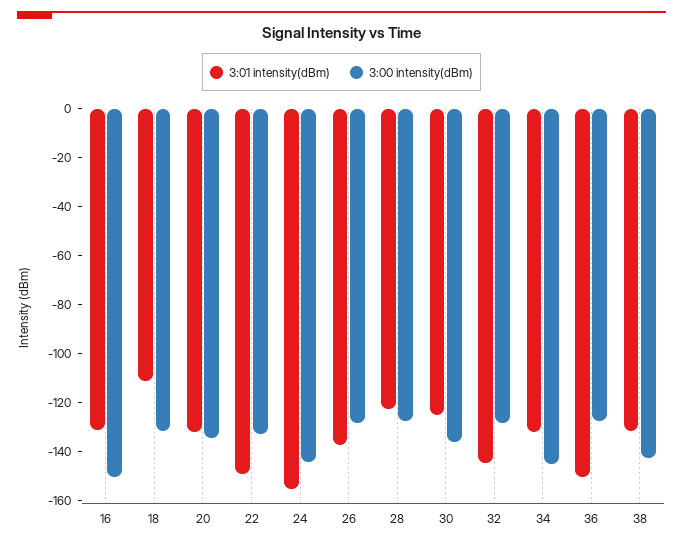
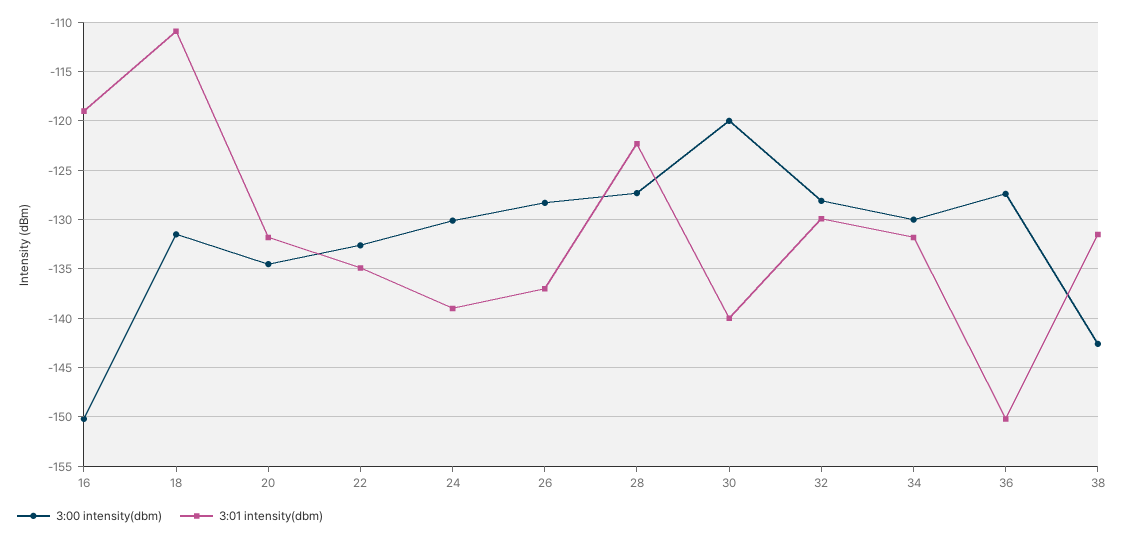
  {
    "3:01 intensity(dBm)": {
-     "16": -130,
+     "16": -119,
      "18": -111,
      "20": -132,
-     "22": -150,
+     "22": -135,
-     "24": -155,
+     "24": -139,
      "26": -137,
      "28": -122,
-     "30": -125,
+     "30": -140,
-     "32": -145,
+     "32": -130,
      "34": -132,
      "36": -150,
      "38": -132
    },
    "3:00 intensity(dBm)": {
      "16": -150,
      "18": -132,
      "20": -135,
      "22": -133,
-     "24": -145,
+     "24": -130,
      "26": -128,
      "28": -127,
-     "30": -135,
+     "30": -120,
      "32": -128,
-     "34": -145,
+     "34": -130,
      "36": -127,
      "38": -143
    }
  }

